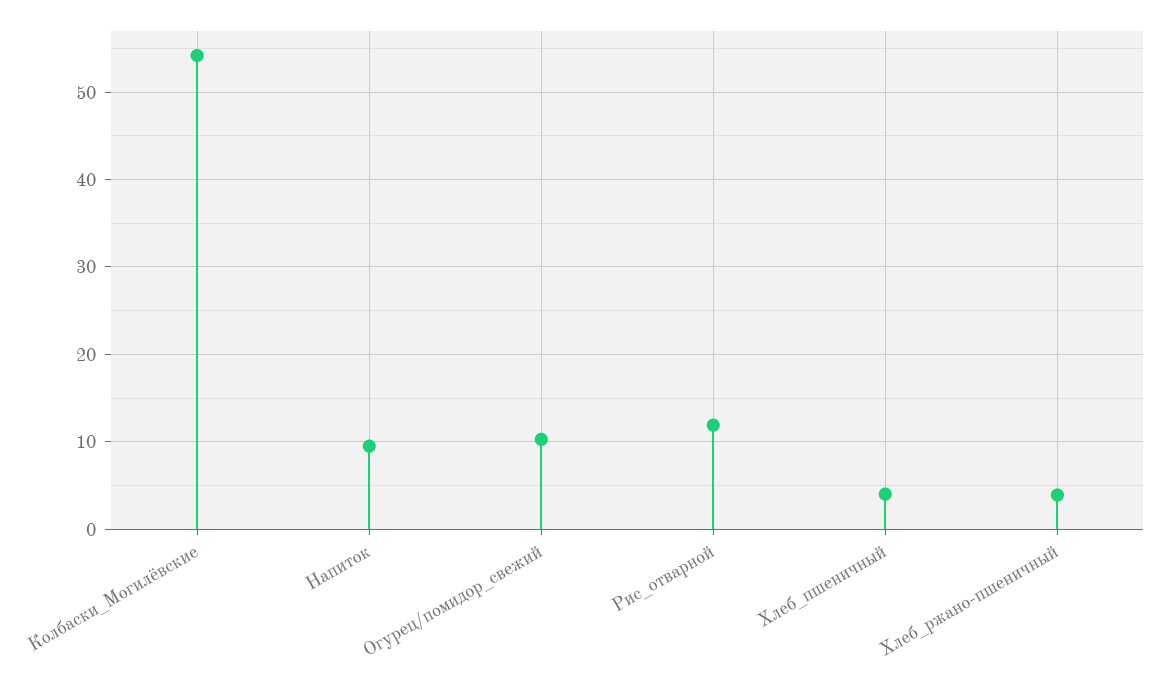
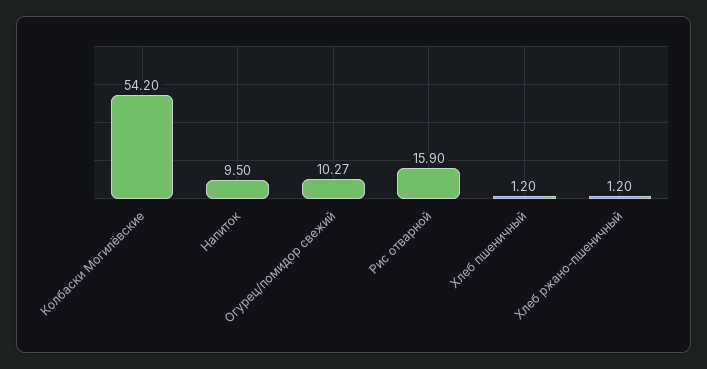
  {
    "Колбаски_Могилёвские": 54.2,
    "Напиток": 9.5,
    "Огурец/помидор_свежий": 10.27,
-   "Рис_отварной": 12,
+   "Рис_отварной": 15.9,
-   "Хлеб_пшеничный": 4,
+   "Хлеб_пшеничный": 1.2,
-   "Хлеб_ржано-пшеничный": 4
+   "Хлеб_ржано-пшеничный": 1.2
  }

